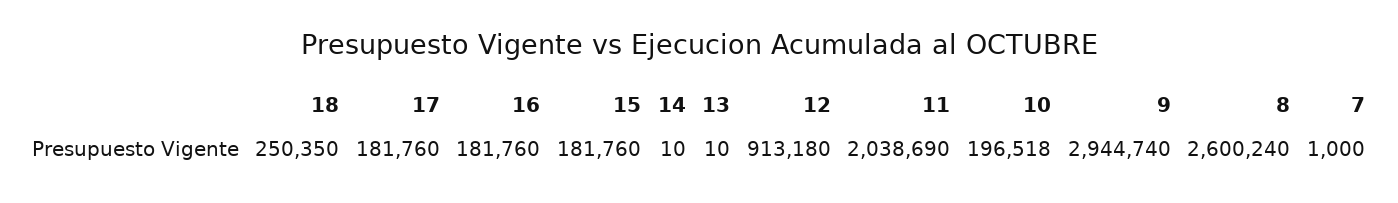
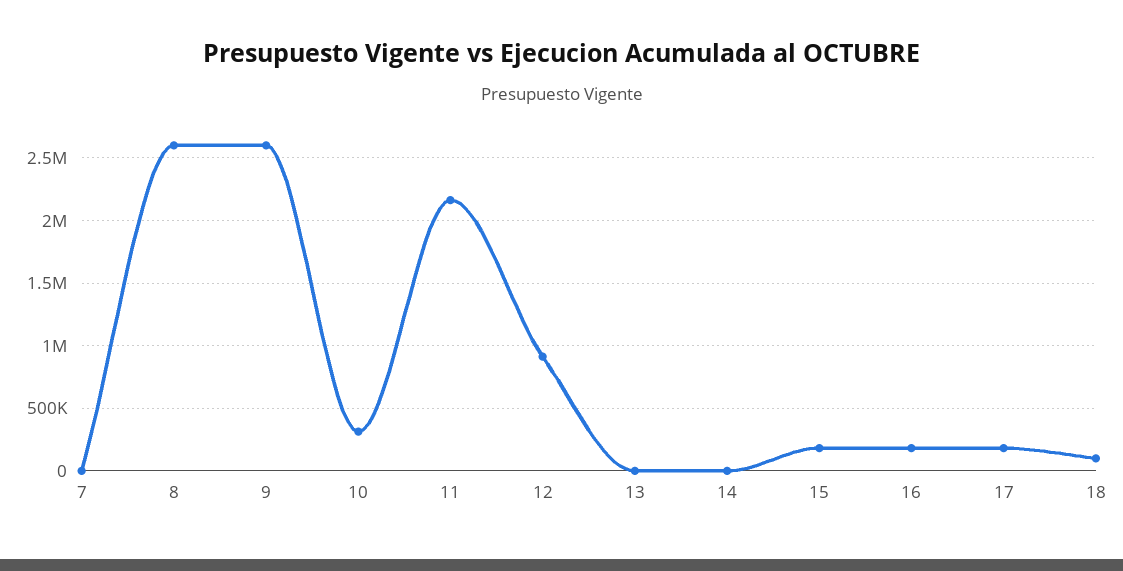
  {
-   "18": 250350,
+   "18": 100000,
    "17": 181760,
    "16": 181760,
    "15": 181760,
    "14": 10,
    "13": 10,
    "12": 913180,
-   "11": 2038690,
+   "11": 2150000,
-   "10": 196518,
+   "10": 300000,
-   "9": 2944740,
+   "9": 2600000,
    "8": 2600240,
    "7": 1000
  }

